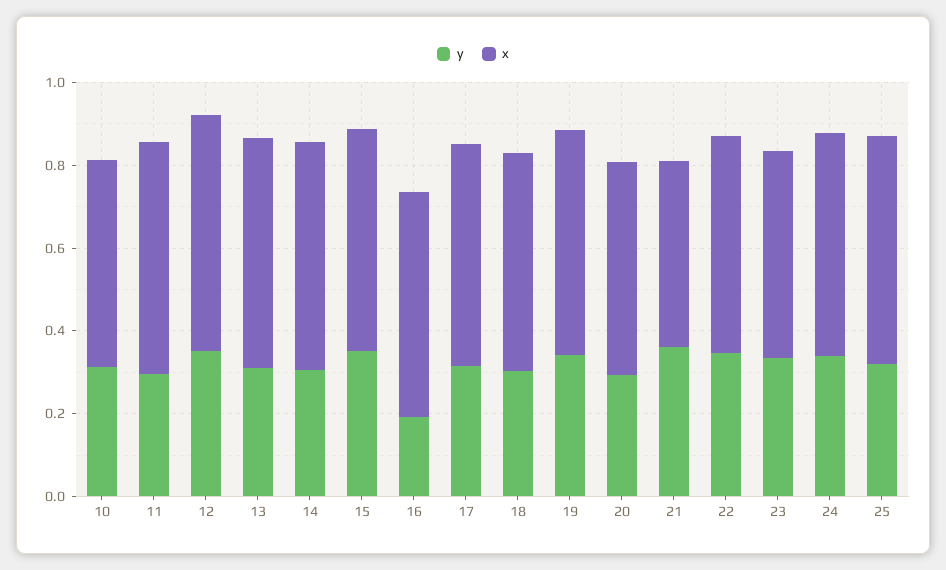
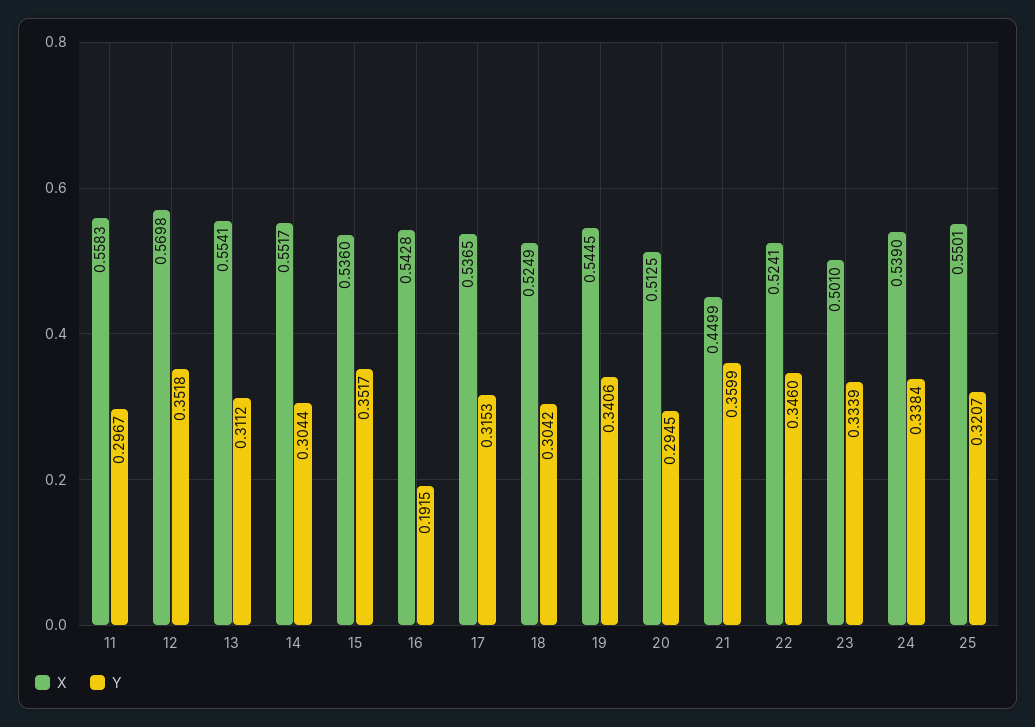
  {
    "y": {
-     "10": 0.3,
      "11": 0.2967,
      "12": 0.3518,
      "13": 0.3112,
      "14": 0.3044,
      "15": 0.3517,
      "16": 0.1915,
      "17": 0.3153,
      "18": 0.3042,
      "19": 0.3406,
      "20": 0.2945,
      "21": 0.3599,
      "22": 0.346,
      "23": 0.3339,
      "24": 0.3384,
      "25": 0.3207
    },
    "x": {
-     "10": 0.5,
      "11": 0.5583,
      "12": 0.5698,
      "13": 0.5541,
      "14": 0.5517,
      "15": 0.536,
      "16": 0.5428,
      "17": 0.5365,
      "18": 0.5249,
      "19": 0.5445,
      "20": 0.5125,
      "21": 0.4499,
      "22": 0.5241,
      "23": 0.501,
      "24": 0.539,
      "25": 0.5501
    }
  }

